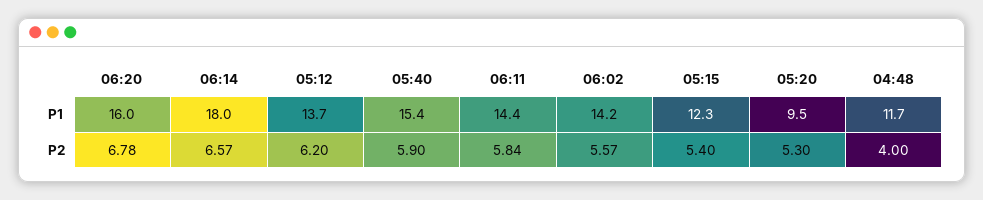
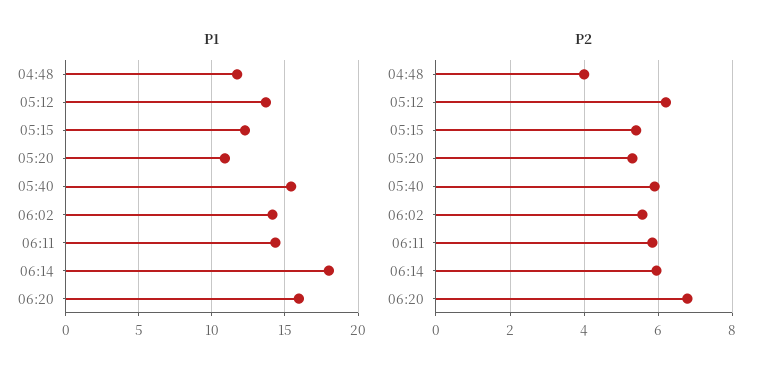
  {
    "P1": {
      "06:20": 16,
      "06:14": 18,
      "05:12": 13.7,
      "05:40": 15.4,
      "06:11": 14.4,
      "06:02": 14.2,
      "05:15": 12.3,
-     "05:20": 9.5,
+     "05:20": 11,
      "04:48": 11.7
    },
    "P2": {
      "06:20": 6.78,
-     "06:14": 6.57,
+     "06:14": 6,
      "05:12": 6.2,
      "05:40": 5.9,
      "06:11": 5.84,
      "06:02": 5.57,
      "05:15": 5.4,
      "05:20": 5.3,
      "04:48": 4
    }
  }

